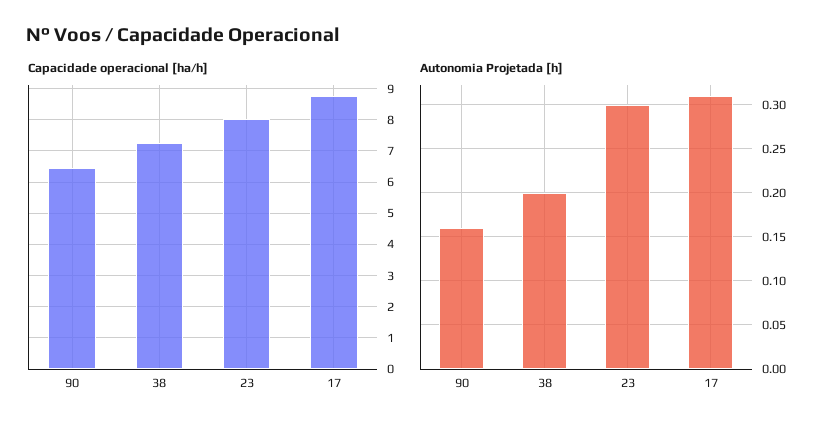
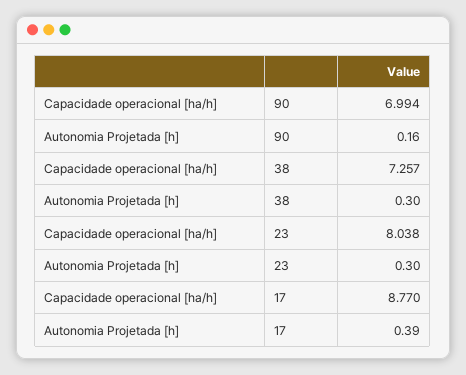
  {
    "Capacidade operacional [ha/h]": {
-     "90": 6.4,
+     "90": 6.994,
      "38": 7.257,
      "23": 8.038,
      "17": 8.77
    },
    "Autonomia Projetada [h]": {
      "90": 0.16,
-     "38": 0.2,
+     "38": 0.3,
      "23": 0.3,
-     "17": 0.31
+     "17": 0.39
    }
  }

